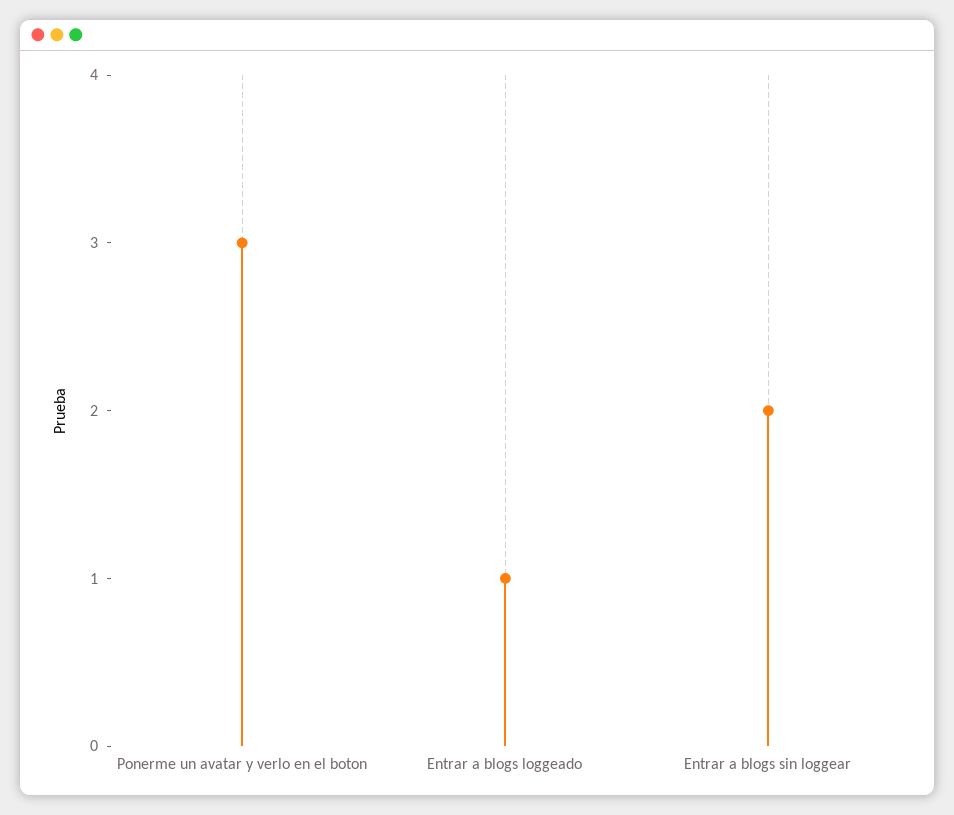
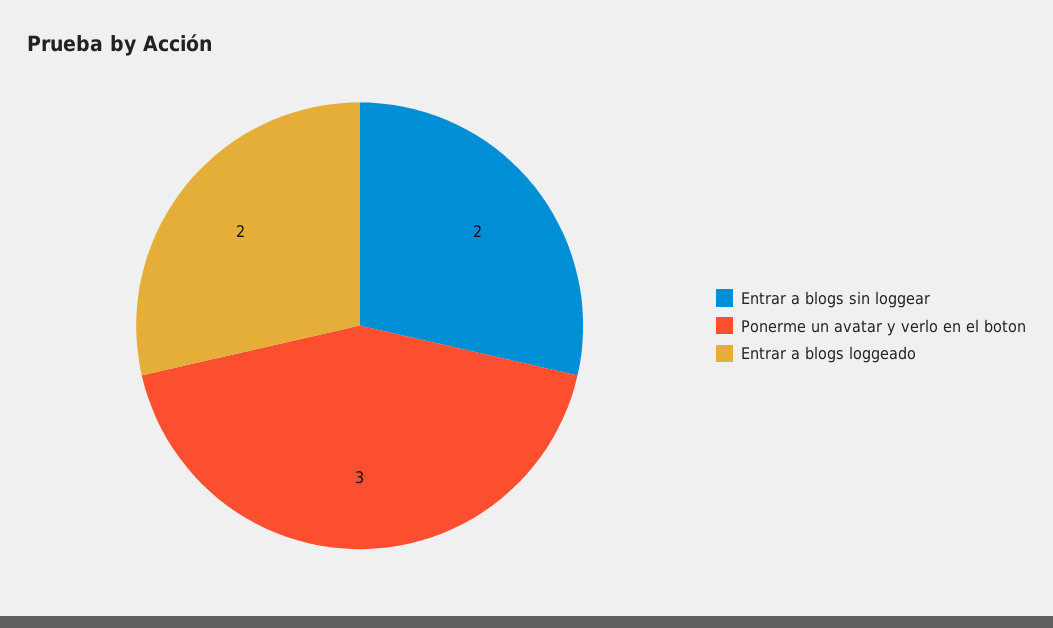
  {
    "Ponerme un avatar y verlo en el boton": 3,
-   "Entrar a blogs loggeado": 1,
+   "Entrar a blogs loggeado": 2,
    "Entrar a blogs sin loggear": 2
  }

